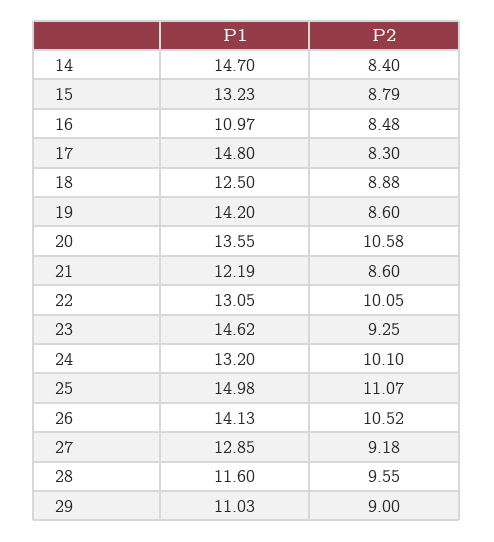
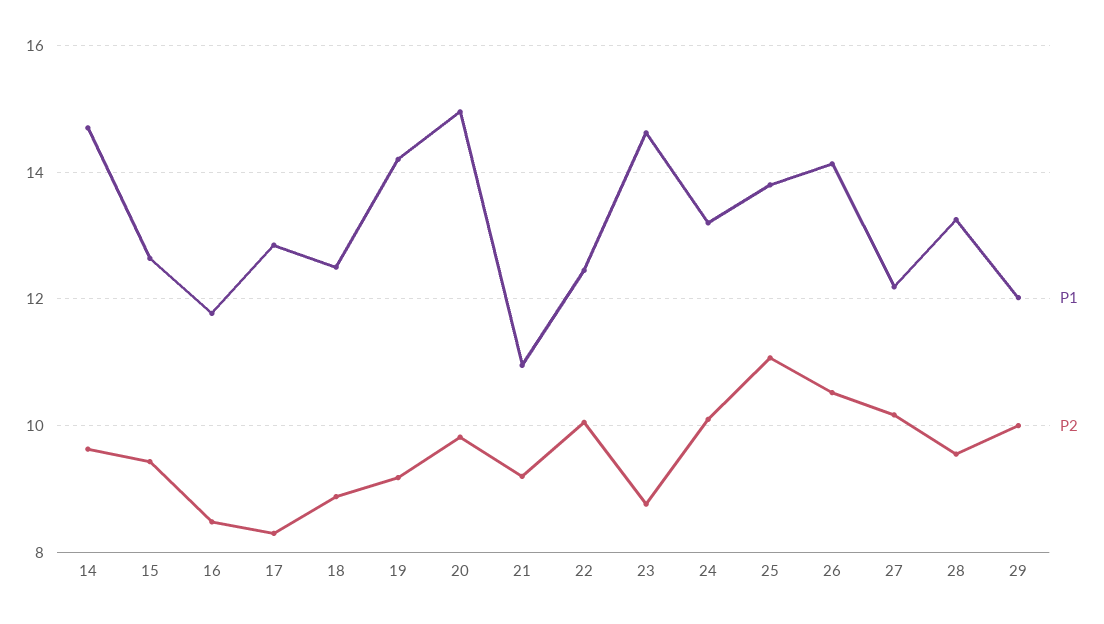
  {
    "P1": {
      "14": 14.7,
-     "15": 13.23,
+     "15": 12.6,
-     "16": 10.97,
+     "16": 11.8,
-     "17": 14.8,
+     "17": 12.8,
      "18": 12.5,
      "19": 14.2,
-     "20": 13.55,
+     "20": 15,
-     "21": 12.19,
+     "21": 11,
-     "22": 13.05,
+     "22": 12.4,
      "23": 14.62,
      "24": 13.2,
-     "25": 14.98,
+     "25": 13.8,
      "26": 14.13,
-     "27": 12.85,
+     "27": 12.2,
-     "28": 11.6,
+     "28": 13.2,
-     "29": 11.03
+     "29": 12
    },
    "P2": {
-     "14": 8.4,
+     "14": 9.6,
-     "15": 8.79,
+     "15": 9.4,
      "16": 8.48,
      "17": 8.3,
      "18": 8.88,
-     "19": 8.6,
+     "19": 9.2,
-     "20": 10.58,
+     "20": 9.8,
-     "21": 8.6,
+     "21": 9.2,
      "22": 10.05,
-     "23": 9.25,
+     "23": 8.8,
      "24": 10.1,
      "25": 11.07,
      "26": 10.52,
-     "27": 9.18,
+     "27": 10.2,
      "28": 9.55,
-     "29": 9
+     "29": 10
    }
  }

